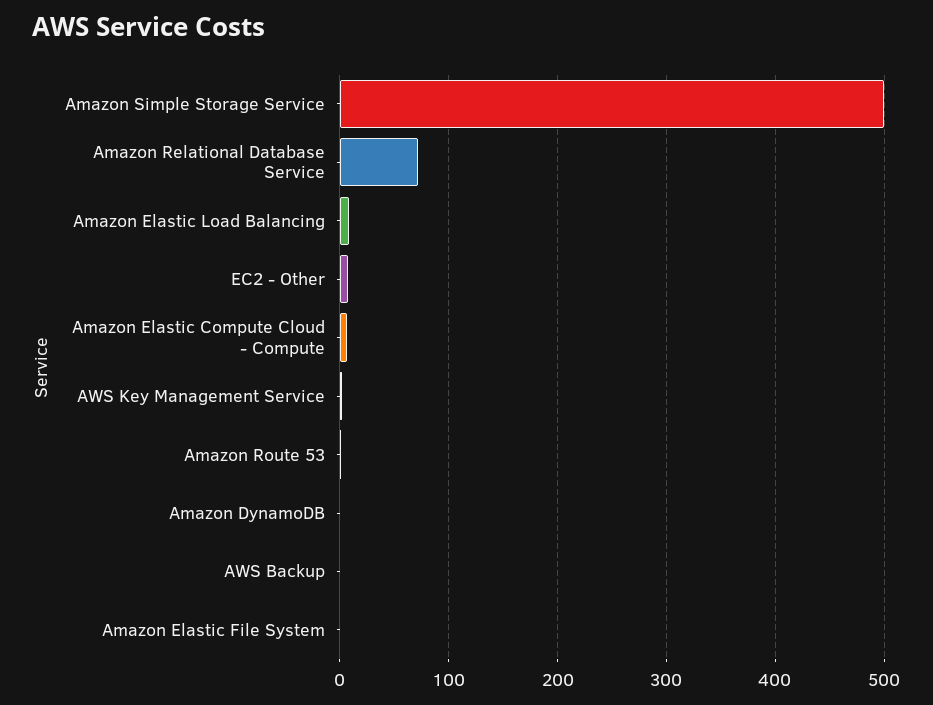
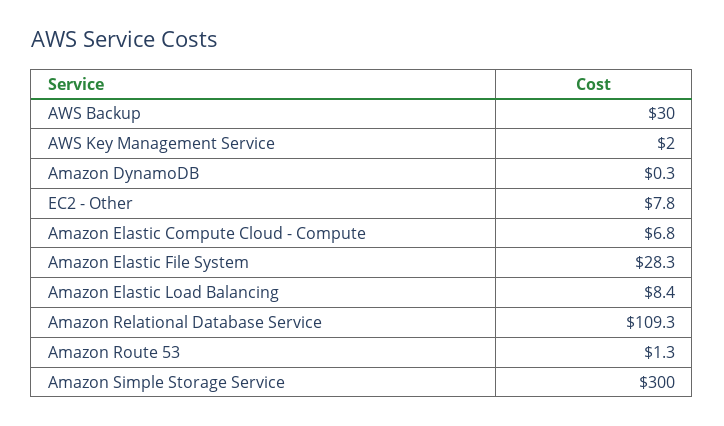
  {
-   "Amazon Simple Storage Service": 500,
+   "Amazon Simple Storage Service": 300,
-   "Amazon Relational Database Service": 70,
+   "Amazon Relational Database Service": 109.3,
    "Amazon Elastic Load Balancing": 8.4,
    "EC2 - Other": 7.8,
    "Amazon Elastic Compute Cloud - Compute": 6.8,
    "AWS Key Management Service": 2,
    "Amazon Route 53": 1.3,
    "Amazon DynamoDB": 0.3,
-   "AWS Backup": 0,
+   "AWS Backup": 30,
-   "Amazon Elastic File System": 0
+   "Amazon Elastic File System": 28.3
  }

